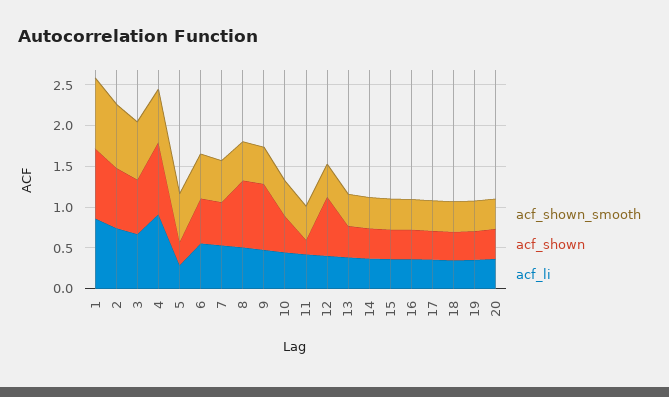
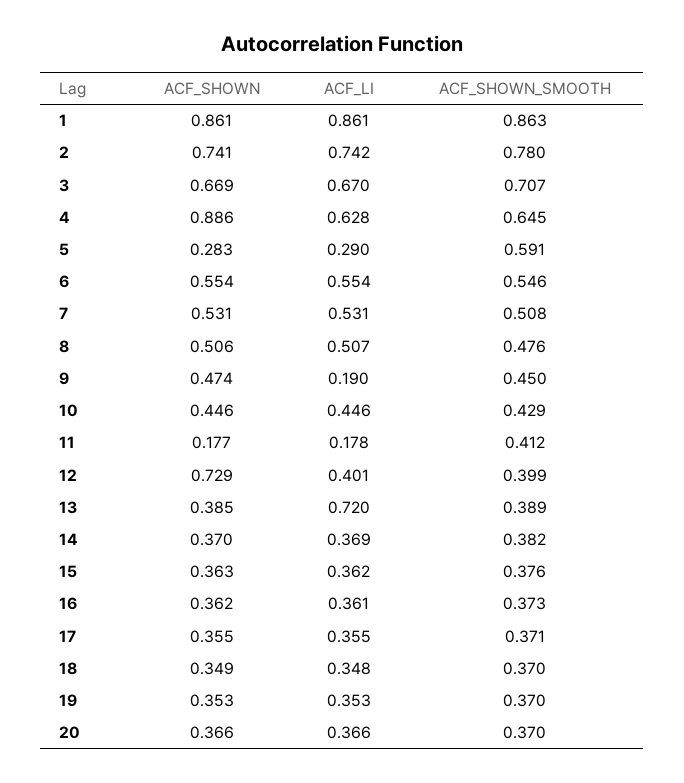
  {
    "acf_shown_smooth": {
      "1": 0.863,
      "2": 0.78,
      "3": 0.707,
      "4": 0.645,
      "5": 0.591,
      "6": 0.546,
      "7": 0.508,
      "8": 0.476,
      "9": 0.45,
      "10": 0.429,
      "11": 0.412,
      "12": 0.399,
      "13": 0.389,
      "14": 0.382,
      "15": 0.376,
      "16": 0.373,
      "17": 0.371,
      "18": 0.37,
      "19": 0.37,
      "20": 0.37
    },
    "acf_shown": {
      "1": 0.861,
      "2": 0.741,
      "3": 0.669,
      "4": 0.886,
      "5": 0.283,
      "6": 0.554,
      "7": 0.531,
-     "8": 0.8,
+     "8": 0.506,
-     "9": 0.8,
+     "9": 0.474,
      "10": 0.446,
      "11": 0.177,
      "12": 0.729,
      "13": 0.385,
      "14": 0.37,
      "15": 0.363,
      "16": 0.362,
      "17": 0.355,
      "18": 0.349,
      "19": 0.353,
      "20": 0.366
    },
    "acf_li": {
      "1": 0.861,
      "2": 0.742,
      "3": 0.67,
-     "4": 0.9,
+     "4": 0.628,
      "5": 0.29,
      "6": 0.554,
      "7": 0.531,
      "8": 0.507,
-     "9": 0.5,
+     "9": 0.19,
      "10": 0.446,
-     "11": 0.4,
+     "11": 0.178,
      "12": 0.401,
-     "13": 0.4,
+     "13": 0.72,
      "14": 0.369,
      "15": 0.362,
      "16": 0.361,
      "17": 0.355,
      "18": 0.348,
      "19": 0.353,
      "20": 0.366
    }
  }

